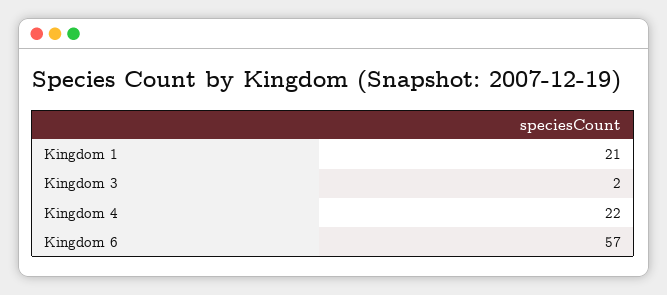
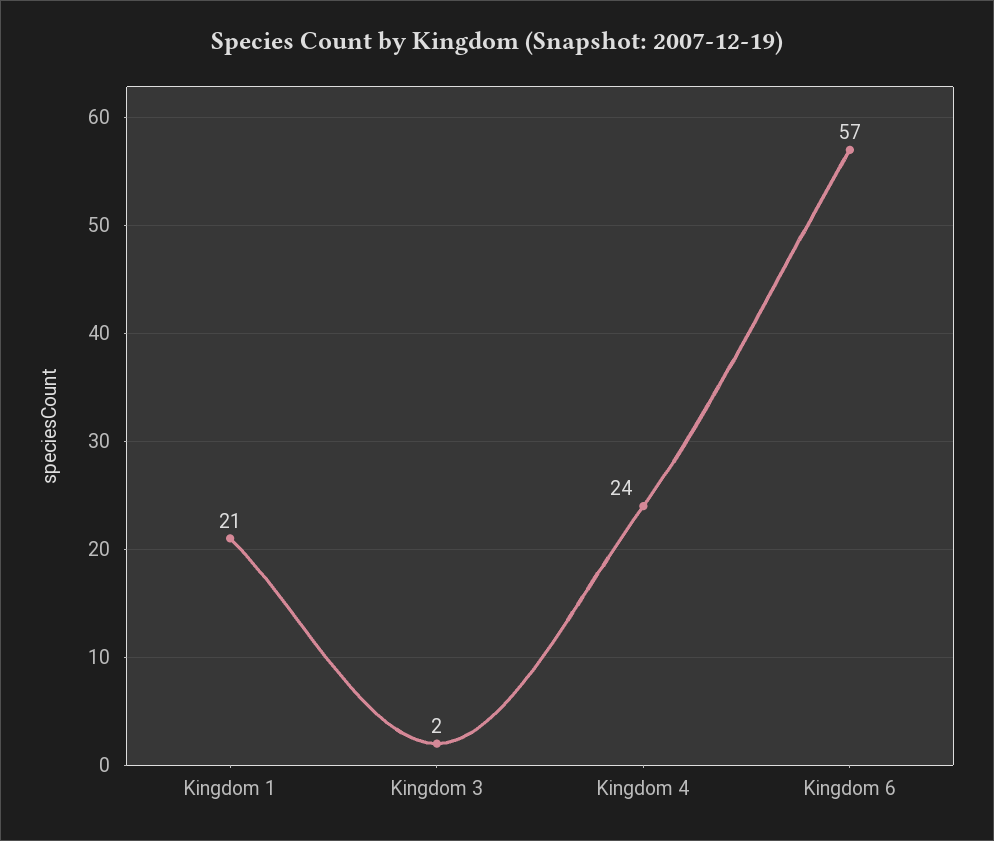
  {
    "Kingdom 1": 21,
    "Kingdom 3": 2,
-   "Kingdom 4": 22,
+   "Kingdom 4": 24,
    "Kingdom 6": 57
  }

